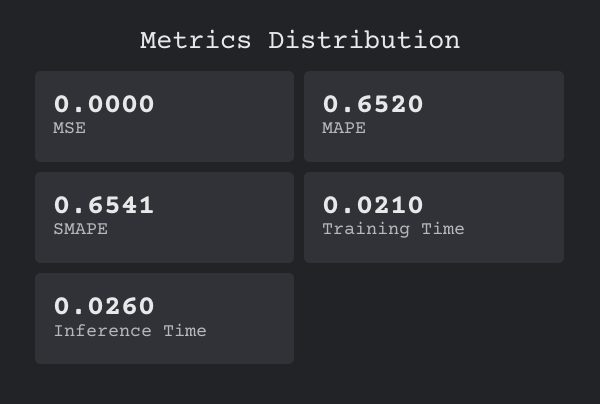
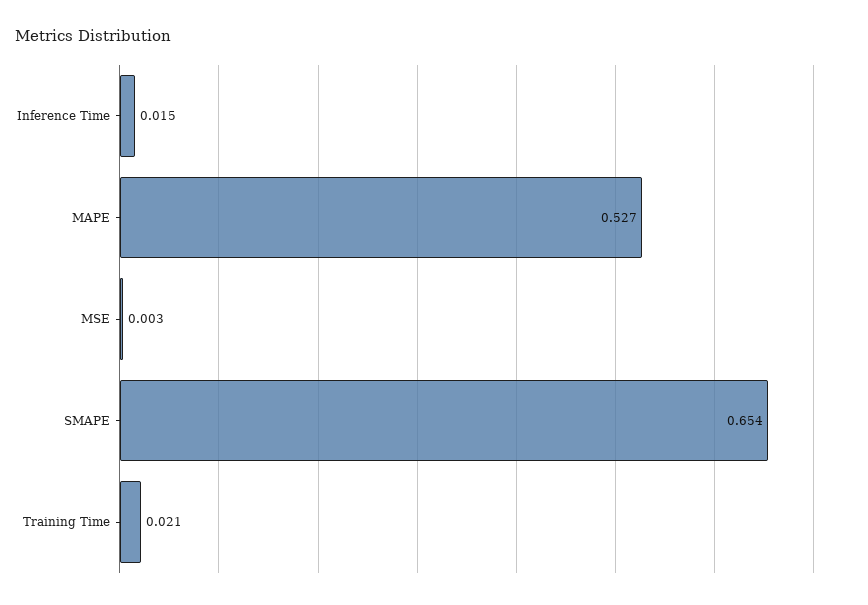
  {
-   "MSE": 0,
+   "MSE": 0.003,
-   "MAPE": 0.652,
+   "MAPE": 0.527,
    "SMAPE": 0.6541,
    "Training Time": 0.021,
-   "Inference Time": 0.026
+   "Inference Time": 0.015
  }

